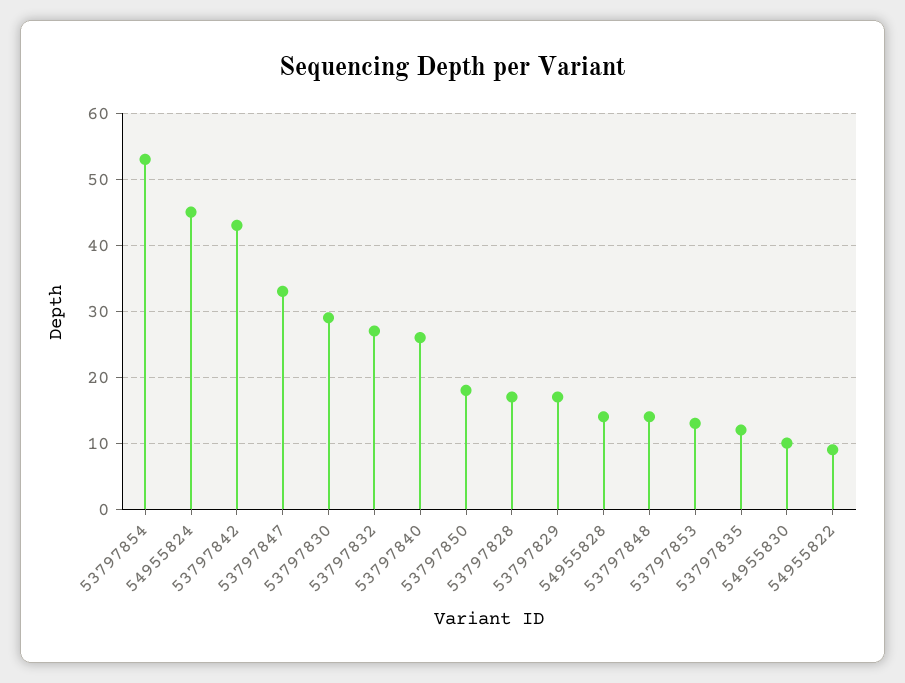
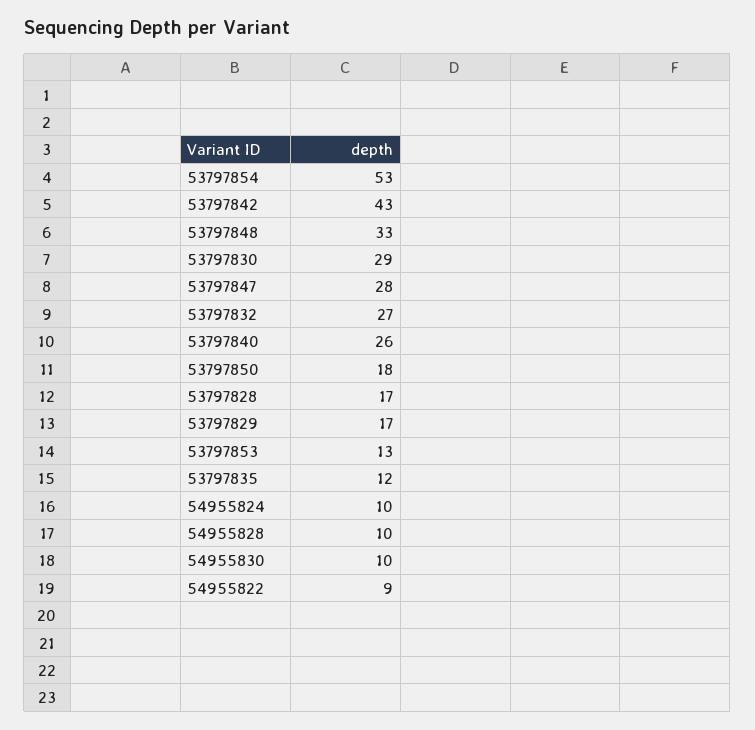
  {
    "53797854": 53,
-   "54955824": 45,
+   "54955824": 10,
    "53797842": 43,
-   "53797847": 33,
+   "53797847": 28,
    "53797830": 29,
    "53797832": 27,
    "53797840": 26,
    "53797850": 18,
    "53797828": 17,
    "53797829": 17,
-   "54955828": 14,
+   "54955828": 10,
-   "53797848": 14,
+   "53797848": 33,
    "53797853": 13,
    "53797835": 12,
    "54955830": 10,
    "54955822": 9
  }

